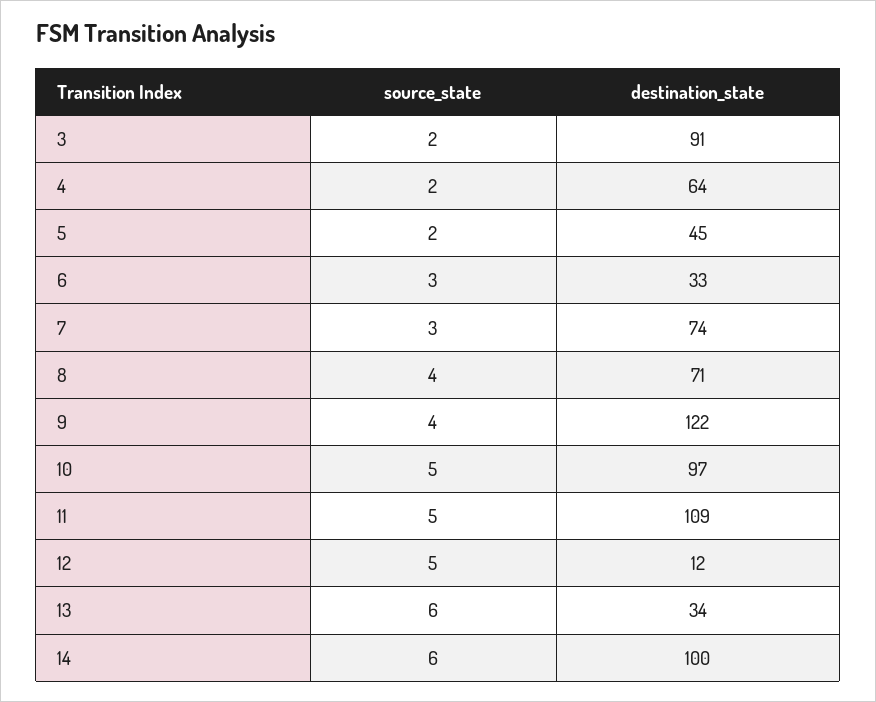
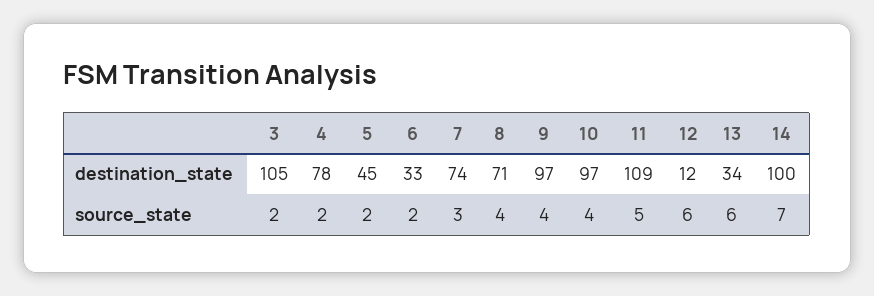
  {
    "source_state": {
      "3": 2,
      "4": 2,
      "5": 2,
-     "6": 3,
+     "6": 2,
      "7": 3,
      "8": 4,
      "9": 4,
-     "10": 5,
+     "10": 4,
      "11": 5,
-     "12": 5,
+     "12": 6,
      "13": 6,
-     "14": 6
+     "14": 7
    },
    "destination_state": {
-     "3": 91,
+     "3": 105,
-     "4": 64,
+     "4": 78,
      "5": 45,
      "6": 33,
      "7": 74,
      "8": 71,
-     "9": 122,
+     "9": 97,
      "10": 97,
      "11": 109,
      "12": 12,
      "13": 34,
      "14": 100
    }
  }

